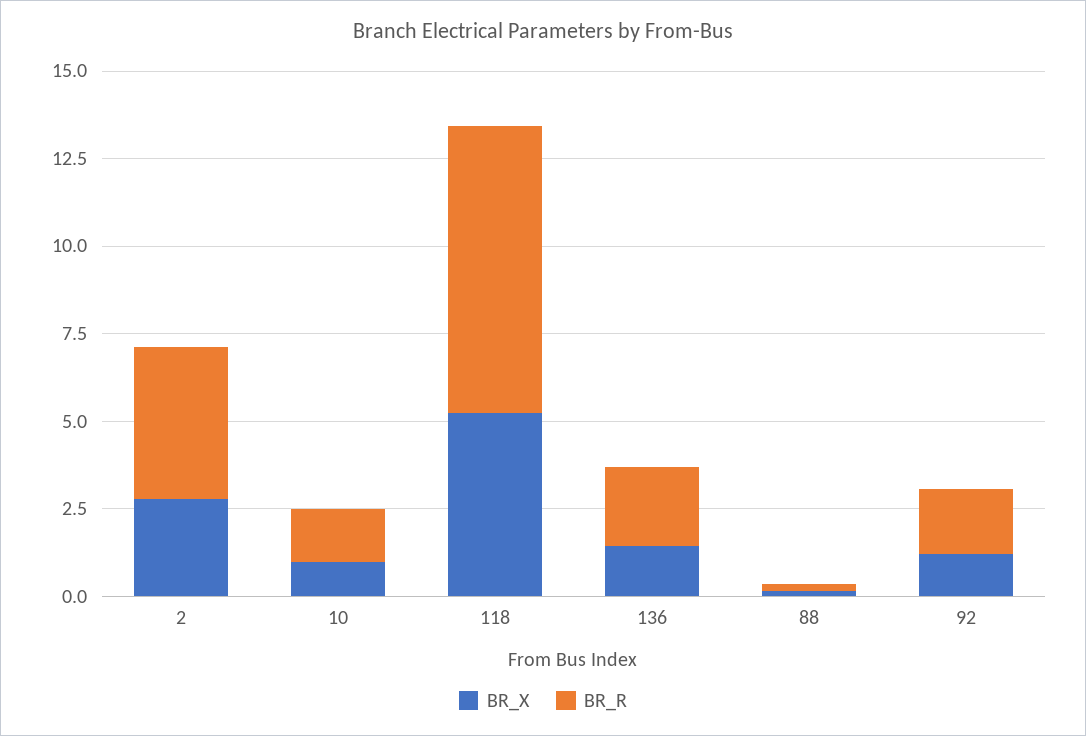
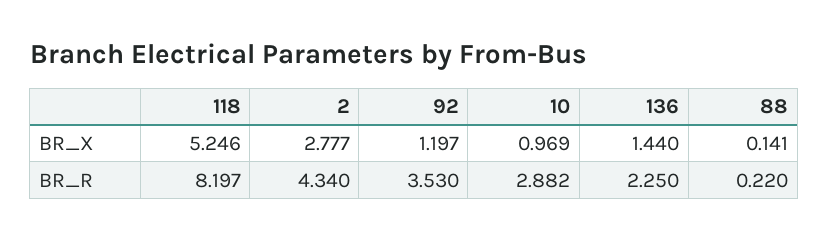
  {
    "BR_X": {
      "2": 2.777,
      "10": 0.969,
      "118": 5.246,
      "136": 1.44,
      "88": 0.141,
      "92": 1.197
    },
    "BR_R": {
      "2": 4.34,
-     "10": 1.5,
+     "10": 2.882,
      "118": 8.197,
      "136": 2.25,
      "88": 0.22,
-     "92": 2
+     "92": 3.53
    }
  }

